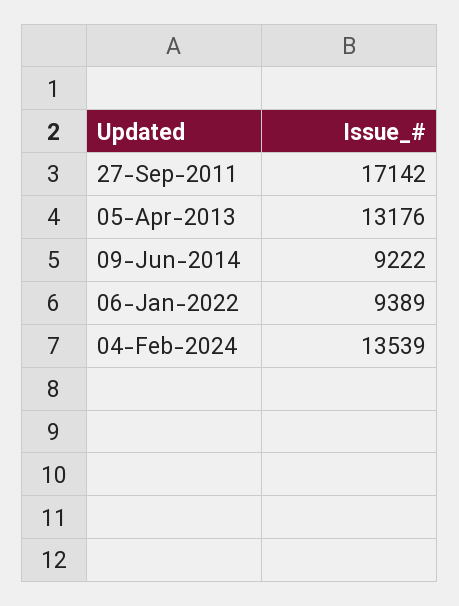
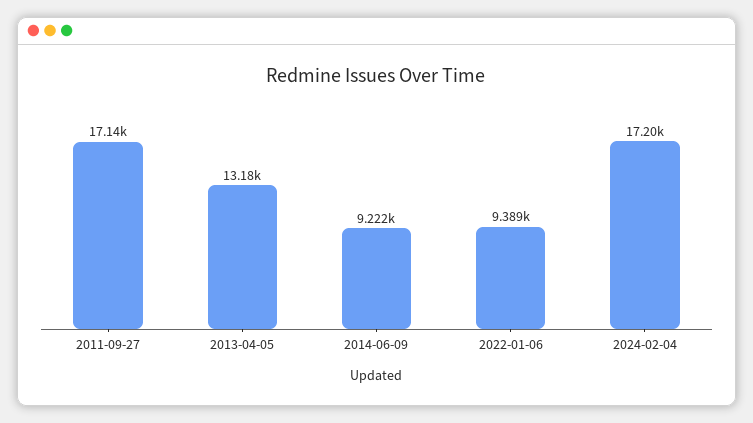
  {
    "27-Sep-2011": 17142,
    "05-Apr-2013": 13176,
    "09-Jun-2014": 9222,
    "06-Jan-2022": 9389,
-   "04-Feb-2024": 13539
+   "04-Feb-2024": 17200
  }

